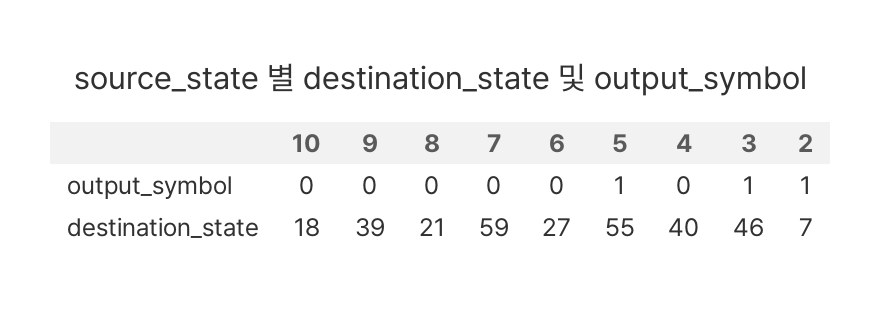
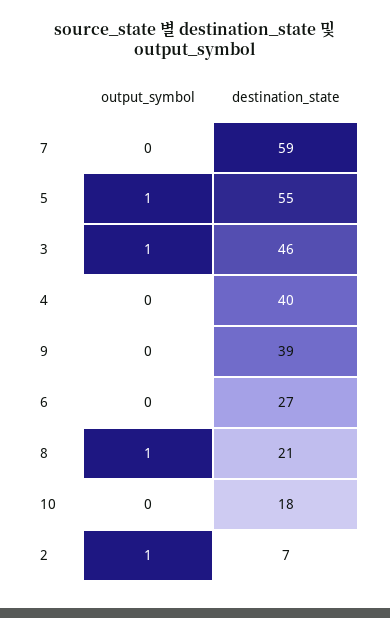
  {
    "10": {
      "output_symbol": 0,
      "destination_state": 18
    },
    "9": {
      "output_symbol": 0,
      "destination_state": 39
    },
    "8": {
-     "output_symbol": 0,
+     "output_symbol": 1,
      "destination_state": 21
    },
    "7": {
      "output_symbol": 0,
      "destination_state": 59
    },
    "6": {
      "output_symbol": 0,
      "destination_state": 27
    },
    "5": {
      "output_symbol": 1,
      "destination_state": 55
    },
    "4": {
      "output_symbol": 0,
      "destination_state": 40
    },
    "3": {
      "output_symbol": 1,
      "destination_state": 46
    },
    "2": {
      "output_symbol": 1,
      "destination_state": 7
    }
  }

